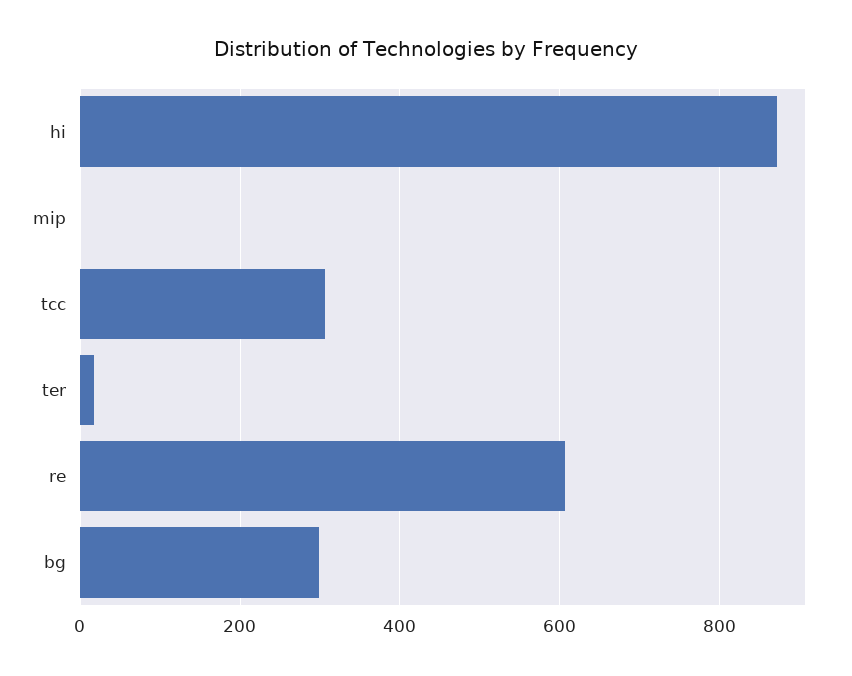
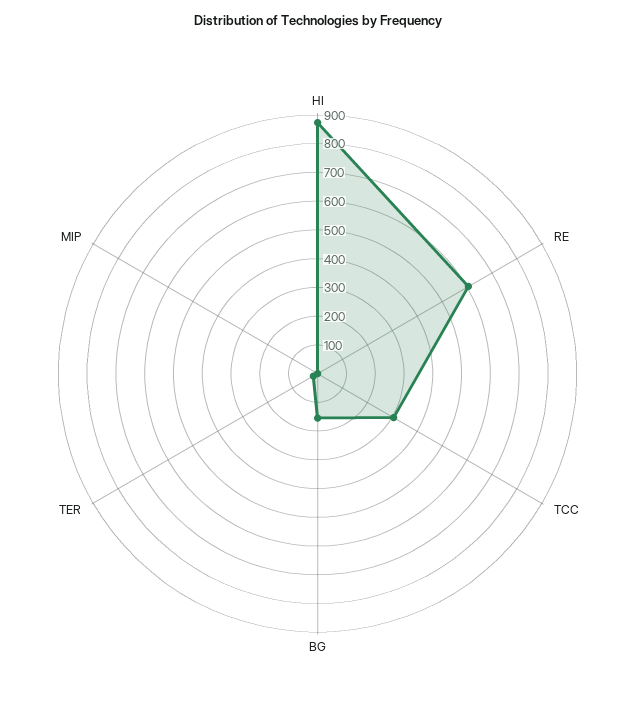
  {
    "hi": 880,
    "mip": 0,
    "tcc": 300,
    "ter": 20,
    "re": 600,
-   "bg": 300
+   "bg": 150
  }

